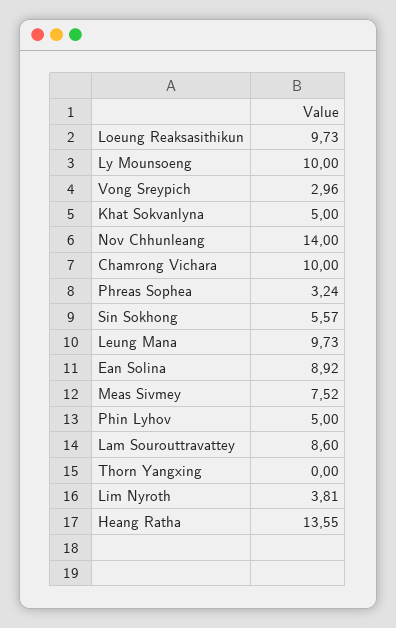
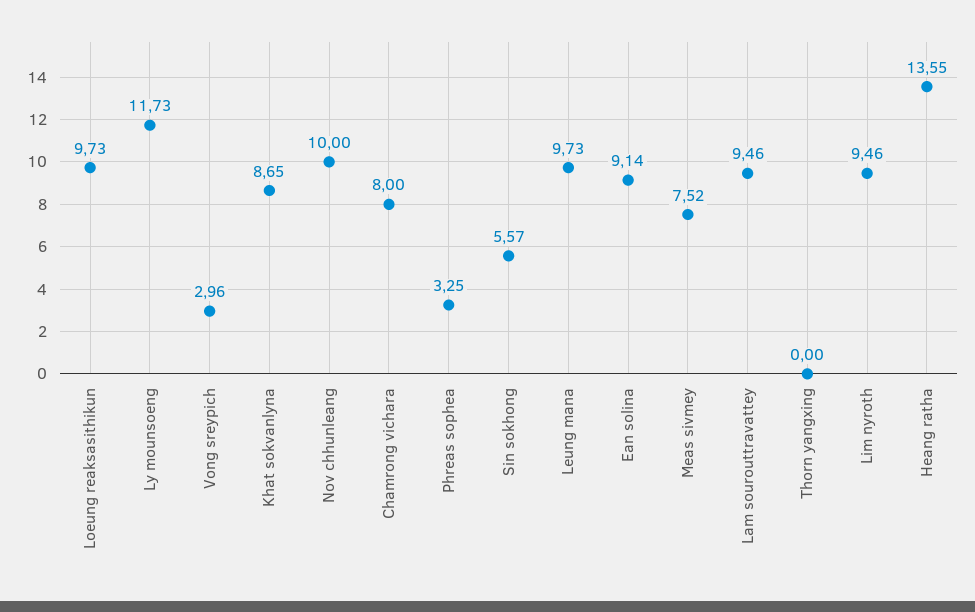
  {
    "Loeung Reaksasithikun": 9.73,
-   "Ly Mounsoeng": 10,
+   "Ly Mounsoeng": 11.73,
    "Vong Sreypich": 2.96,
-   "Khat Sokvanlyna": 5,
+   "Khat Sokvanlyna": 8.65,
-   "Nov Chhunleang": 14,
+   "Nov Chhunleang": 10,
-   "Chamrong Vichara": 10,
+   "Chamrong Vichara": 8,
-   "Phreas Sophea": 3.24,
+   "Phreas Sophea": 3.25,
    "Sin Sokhong": 5.57,
    "Leung Mana": 9.73,
-   "Ean Solina": 8.92,
+   "Ean Solina": 9.14,
    "Meas Sivmey": 7.52,
-   "Phin Lyhov": 5,
-   "Lam Sourouttravattey": 8.6,
+   "Lam Sourouttravattey": 9.46,
    "Thorn Yangxing": 0,
-   "Lim Nyroth": 3.81,
+   "Lim Nyroth": 9.46,
    "Heang Ratha": 13.55
  }

